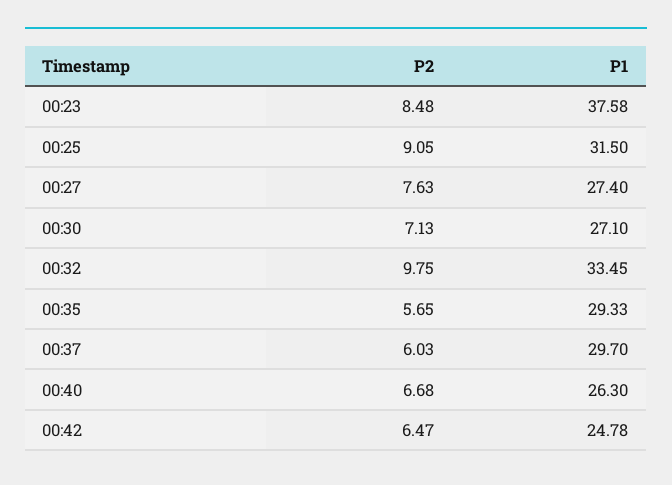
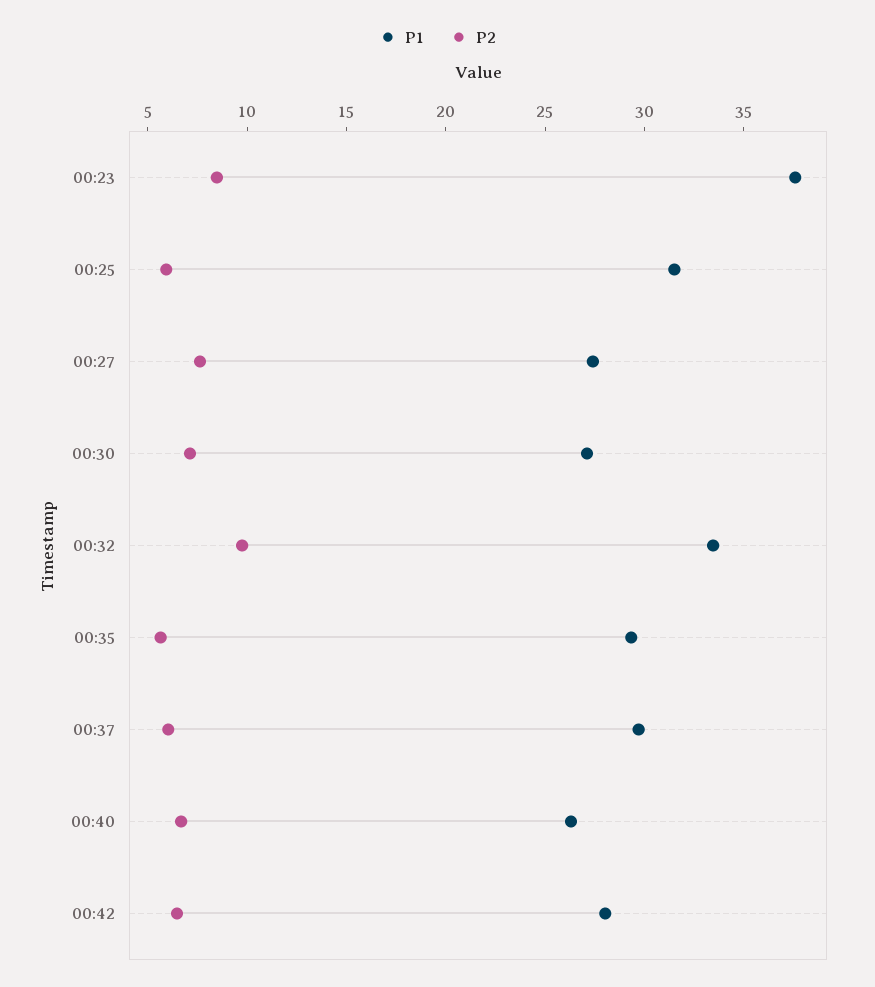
  {
    "P2": {
      "00:23": 8.48,
-     "00:25": 9.05,
+     "00:25": 6,
      "00:27": 7.63,
      "00:30": 7.13,
      "00:32": 9.75,
      "00:35": 5.65,
      "00:37": 6.03,
      "00:40": 6.68,
      "00:42": 6.47
    },
    "P1": {
      "00:23": 37.58,
      "00:25": 31.5,
      "00:27": 27.4,
      "00:30": 27.1,
      "00:32": 33.45,
      "00:35": 29.33,
      "00:37": 29.7,
      "00:40": 26.3,
-     "00:42": 24.78
+     "00:42": 28
    }
  }

